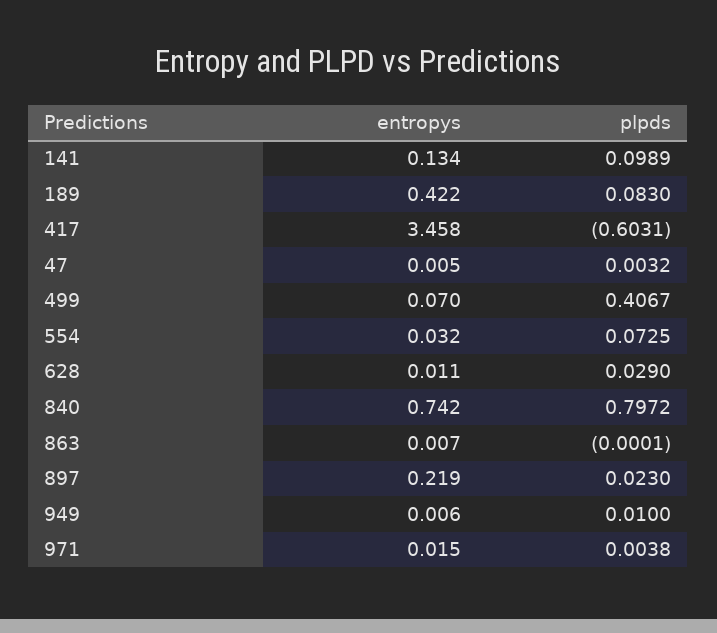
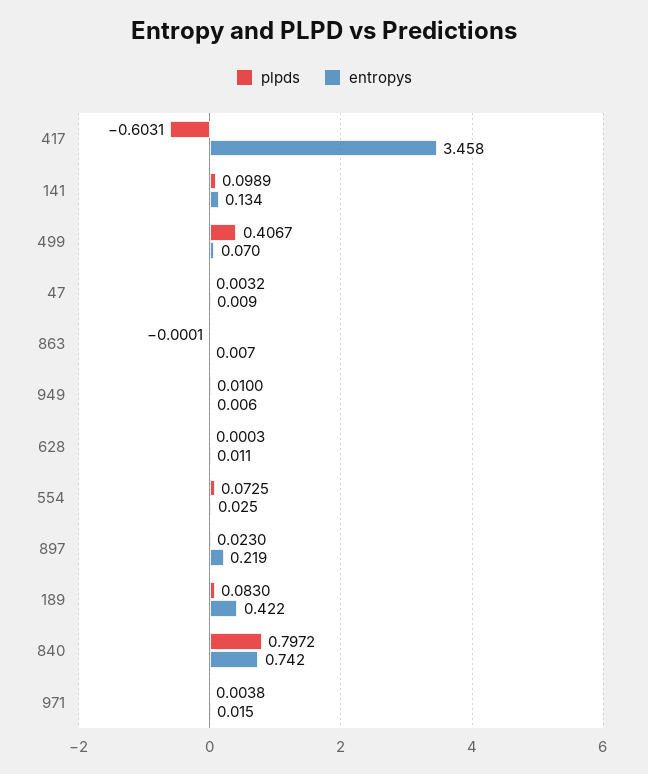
  {
    "entropys": {
      "141": 0.134,
      "189": 0.422,
      "417": 3.458,
-     "47": 0.005,
+     "47": 0.009,
      "499": 0.07,
-     "554": 0.032,
+     "554": 0.025,
      "628": 0.011,
      "840": 0.742,
      "863": 0.007,
      "897": 0.219,
      "949": 0.006,
      "971": 0.015
    },
    "plpds": {
      "141": 0.0989,
      "189": 0.083,
      "417": -0.6031,
      "47": 0.0032,
      "499": 0.4067,
      "554": 0.0725,
-     "628": 0.029,
+     "628": 0.0003,
      "840": 0.7972,
      "863": -0.0001,
      "897": 0.023,
      "949": 0.01,
      "971": 0.0038
    }
  }

